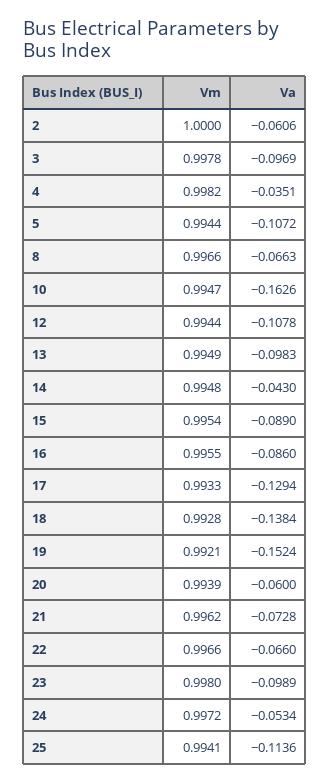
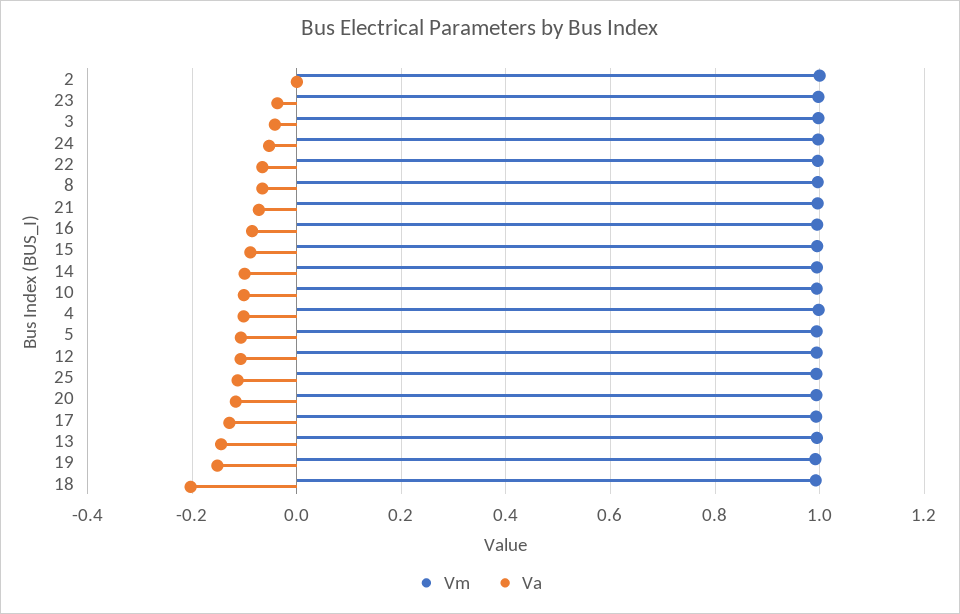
  {
    "Vm": {
      "2": 1,
      "3": 0.9978,
      "4": 0.9982,
      "5": 0.9944,
      "8": 0.9966,
      "10": 0.9947,
      "12": 0.9944,
      "13": 0.9949,
      "14": 0.9948,
      "15": 0.9954,
      "16": 0.9955,
      "17": 0.9933,
      "18": 0.9928,
      "19": 0.9921,
      "20": 0.9939,
      "21": 0.9962,
      "22": 0.9966,
      "23": 0.998,
      "24": 0.9972,
      "25": 0.9941
    },
    "Va": {
-     "2": -0.0606,
+     "2": 0,
-     "3": -0.0969,
+     "3": -0.04,
-     "4": -0.0351,
+     "4": -0.1,
      "5": -0.1072,
      "8": -0.0663,
-     "10": -0.1626,
+     "10": -0.1,
      "12": -0.1078,
-     "13": -0.0983,
+     "13": -0.14,
-     "14": -0.043,
+     "14": -0.1,
      "15": -0.089,
      "16": -0.086,
      "17": -0.1294,
-     "18": -0.1384,
+     "18": -0.2,
      "19": -0.1524,
-     "20": -0.06,
+     "20": -0.12,
      "21": -0.0728,
      "22": -0.066,
-     "23": -0.0989,
+     "23": -0.04,
      "24": -0.0534,
      "25": -0.1136
    }
  }

